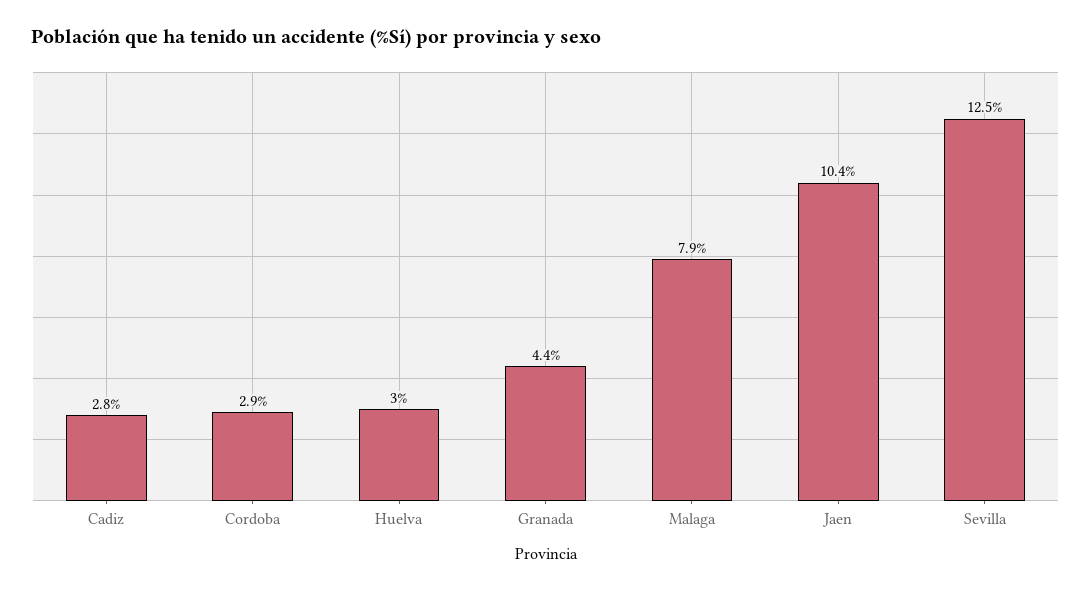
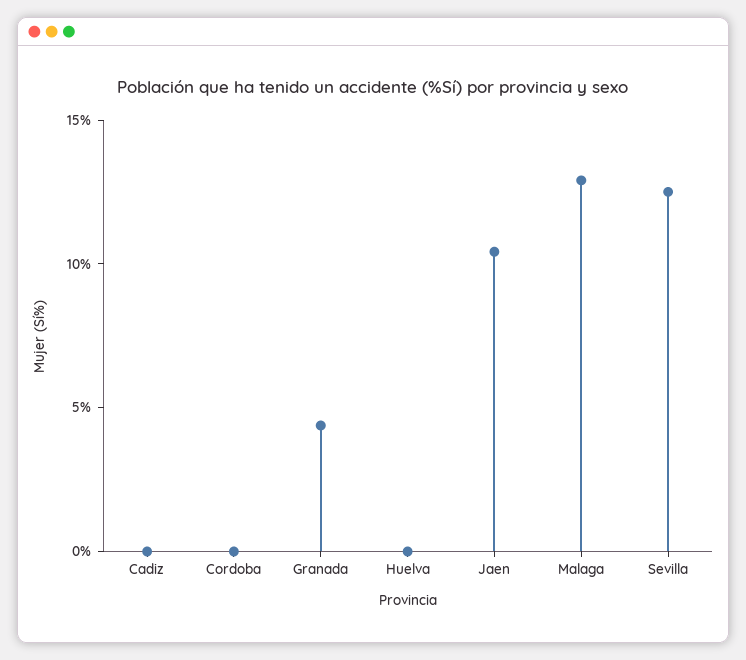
  {
-   "Cadiz": 2.8,
+   "Cadiz": 0,
-   "Cordoba": 2.9,
+   "Cordoba": 0,
-   "Huelva": 3,
+   "Huelva": 0,
    "Granada": 4.4,
-   "Malaga": 7.9,
+   "Malaga": 13,
    "Jaen": 10.4,
    "Sevilla": 12.5
  }

